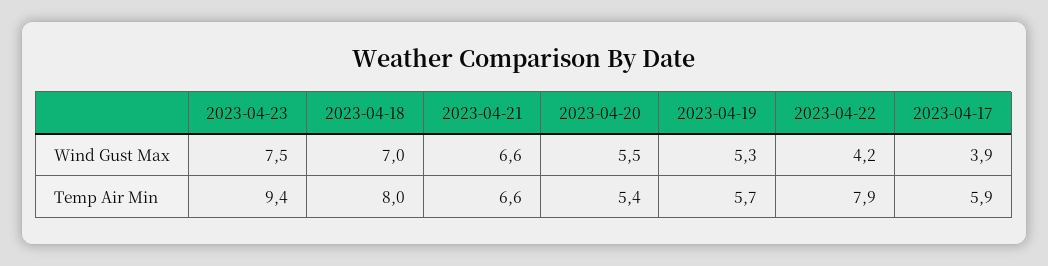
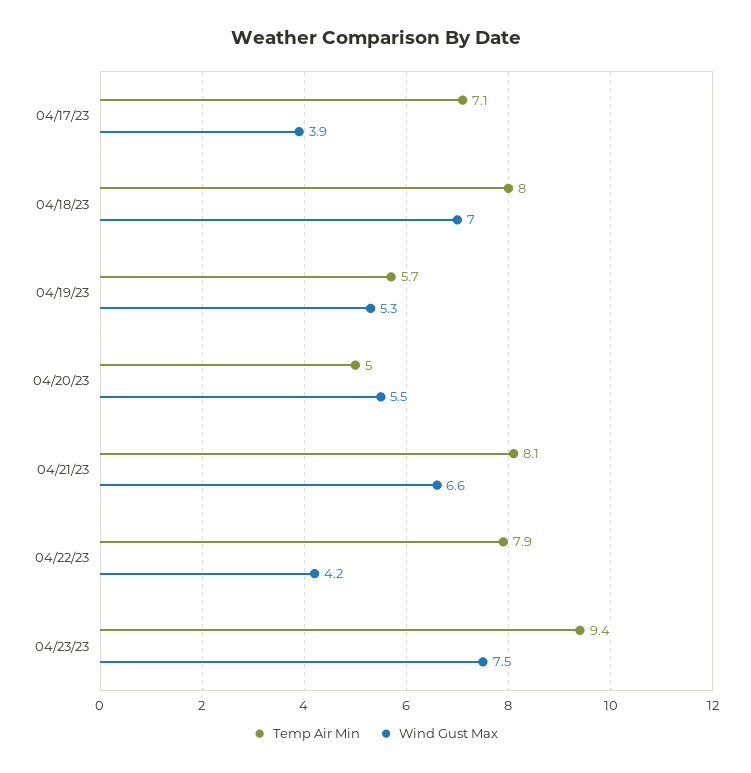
  {
    "Wind Gust Max": {
      "2023-04-23": 7.5,
      "2023-04-18": 7,
      "2023-04-21": 6.6,
      "2023-04-20": 5.5,
      "2023-04-19": 5.3,
      "2023-04-22": 4.2,
      "2023-04-17": 3.9
    },
    "Temp Air Min": {
      "2023-04-23": 9.4,
      "2023-04-18": 8,
-     "2023-04-21": 6.6,
+     "2023-04-21": 8.1,
-     "2023-04-20": 5.4,
+     "2023-04-20": 5,
      "2023-04-19": 5.7,
      "2023-04-22": 7.9,
-     "2023-04-17": 5.9
+     "2023-04-17": 7.1
    }
  }

